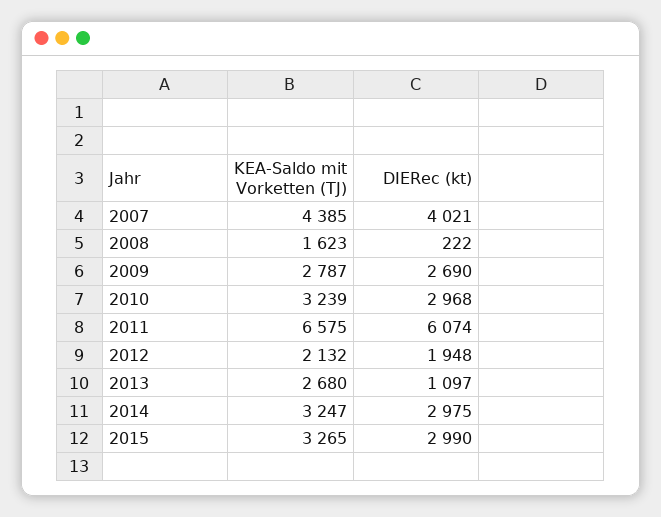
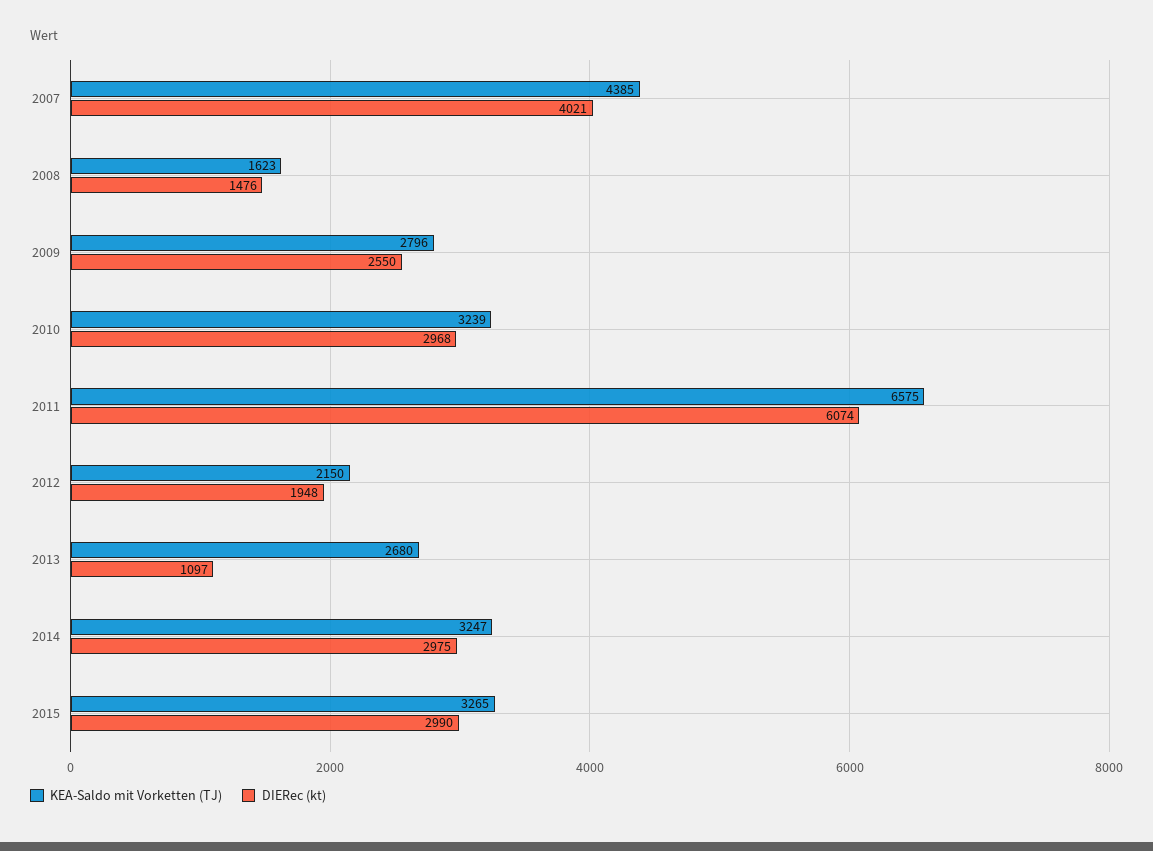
  {
    "KEA-Saldo mit Vorketten (TJ)": {
      "2007": 4385,
      "2008": 1623,
-     "2009": 2787,
+     "2009": 2796,
      "2010": 3239,
      "2011": 6575,
-     "2012": 2132,
+     "2012": 2150,
      "2013": 2680,
      "2014": 3247,
      "2015": 3265
    },
    "DIERec (kt)": {
      "2007": 4021,
-     "2008": 222,
+     "2008": 1476,
-     "2009": 2690,
+     "2009": 2550,
      "2010": 2968,
      "2011": 6074,
      "2012": 1948,
      "2013": 1097,
      "2014": 2975,
      "2015": 2990
    }
  }

